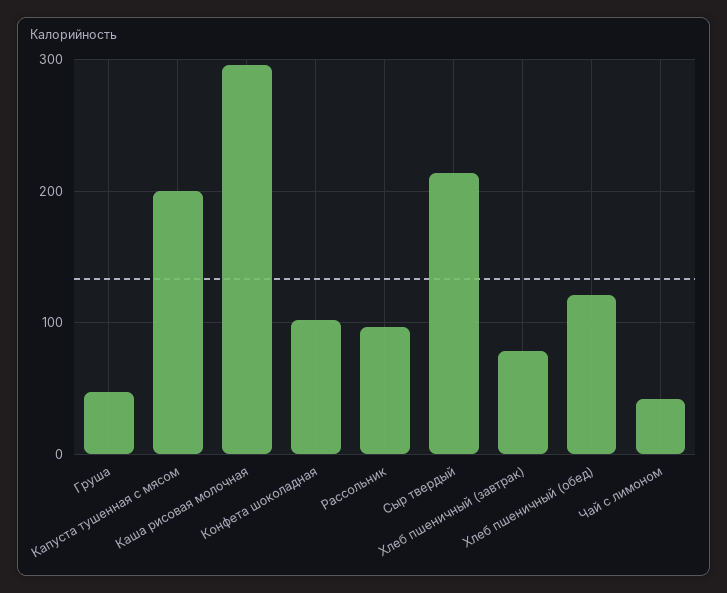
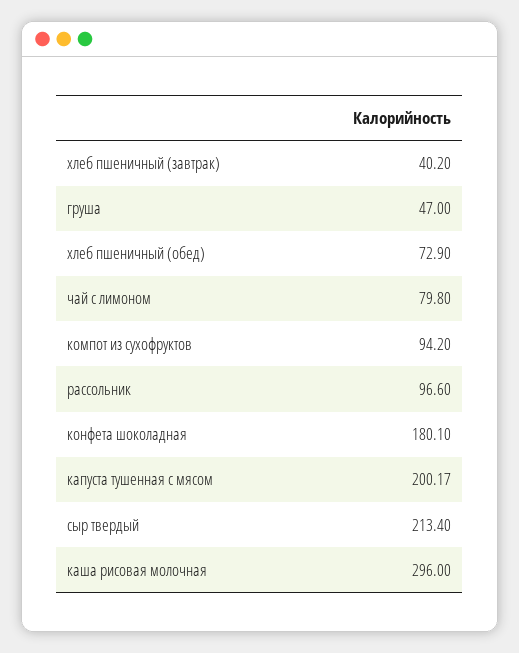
  {
    "Груша": 47,
    "Капуста тушенная с мясом": 200.17,
    "Каша рисовая молочная": 296,
-   "Конфета шоколадная": 100,
+   "Конфета шоколадная": 180.1,
    "Рассольник": 96.6,
    "Сыр твердый": 213.4,
-   "Хлеб пшеничный (завтрак)": 80,
+   "Хлеб пшеничный (завтрак)": 40.2,
-   "Хлеб пшеничный (обед)": 120,
+   "Хлеб пшеничный (обед)": 72.9,
-   "Чай с лимоном": 40
+   "Чай с лимоном": 79.8,
+   "компот из сухофруктов": 94.2
  }

